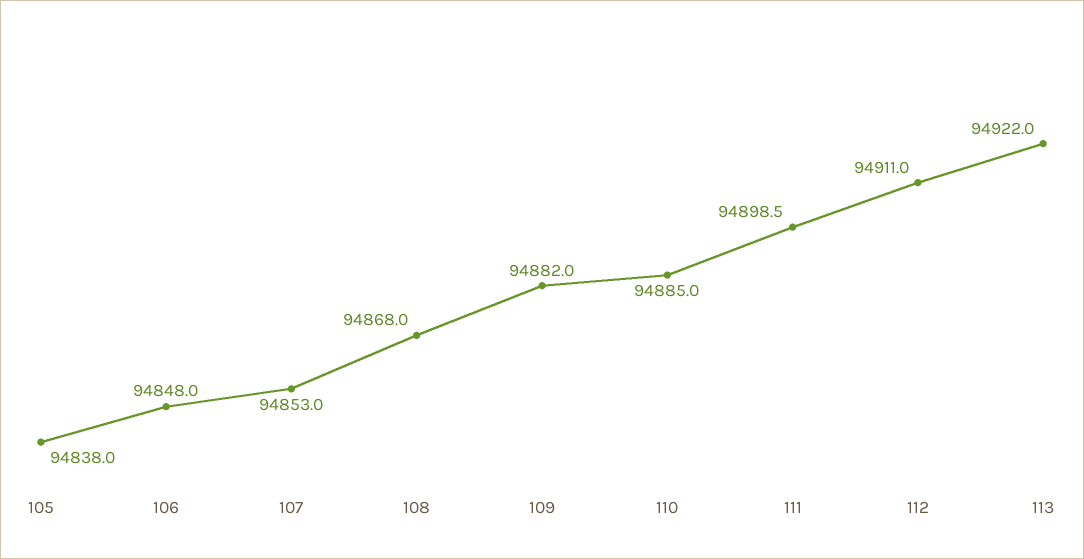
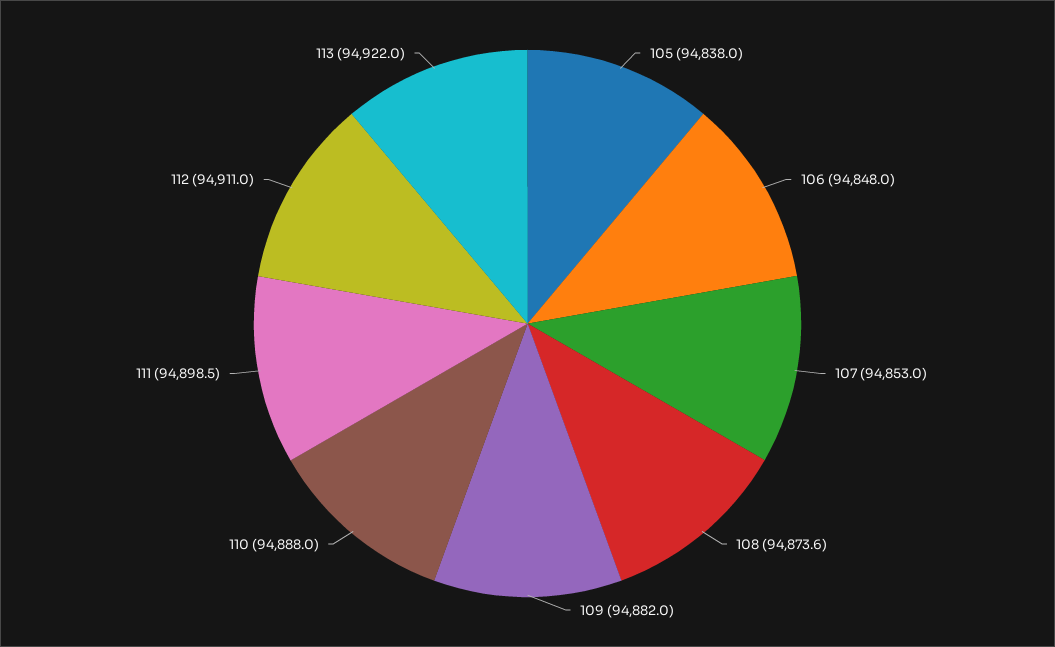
  {
    "105": 94838,
    "106": 94848,
    "107": 94853,
-   "108": 94868,
+   "108": 94873.6,
    "109": 94882,
-   "110": 94885,
+   "110": 94888,
    "111": 94898.5,
    "112": 94911,
    "113": 94922
  }

